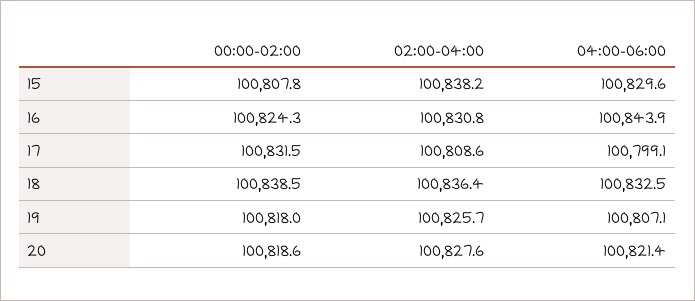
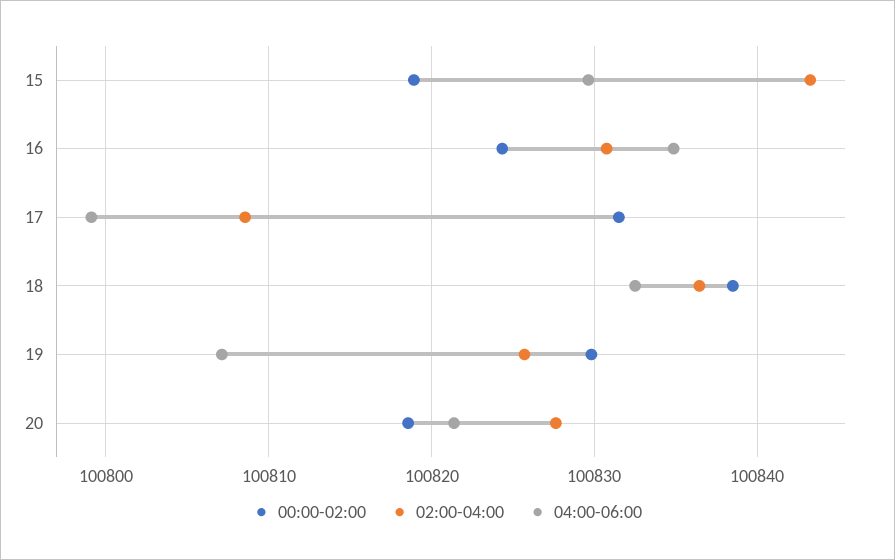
  {
    "00:00-02:00": {
-     "15": 100807.8,
+     "15": 100819,
      "16": 100824.3,
      "17": 100831.5,
      "18": 100838.5,
-     "19": 100818,
+     "19": 100830,
      "20": 100818.6
    },
    "02:00-04:00": {
-     "15": 100838.2,
+     "15": 100843,
      "16": 100830.8,
      "17": 100808.6,
      "18": 100836.4,
      "19": 100825.7,
      "20": 100827.6
    },
    "04:00-06:00": {
      "15": 100829.6,
-     "16": 100843.9,
+     "16": 100835,
      "17": 100799.1,
      "18": 100832.5,
      "19": 100807.1,
      "20": 100821.4
    }
  }

